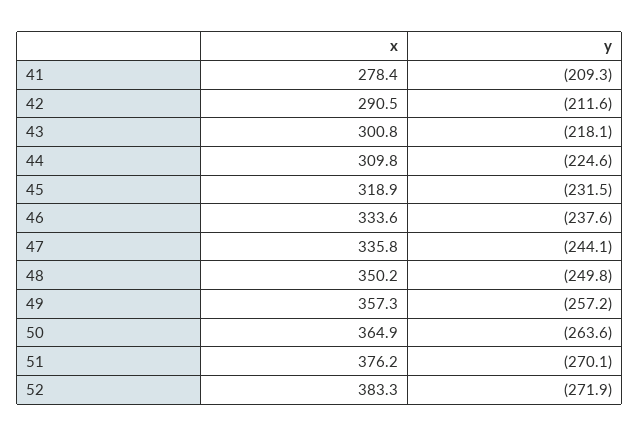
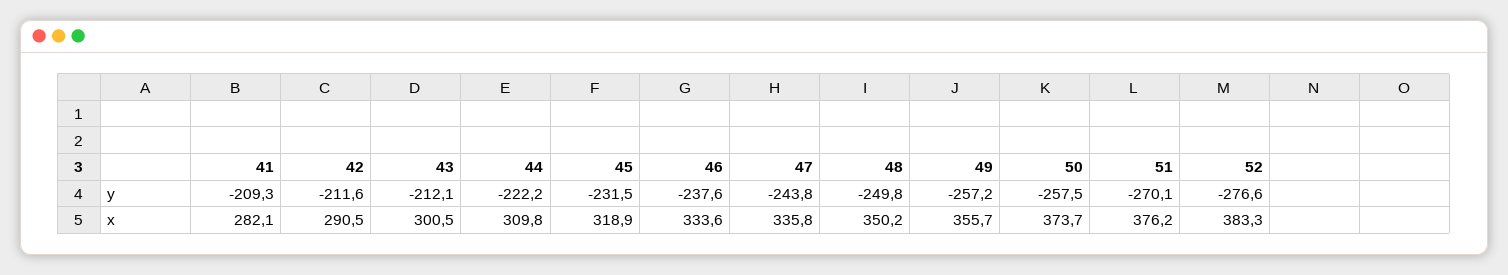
  {
    "x": {
-     "41": 278.4,
+     "41": 282.1,
      "42": 290.5,
-     "43": 300.8,
+     "43": 300.5,
      "44": 309.8,
      "45": 318.9,
      "46": 333.6,
      "47": 335.8,
      "48": 350.2,
-     "49": 357.3,
+     "49": 355.7,
-     "50": 364.9,
+     "50": 373.7,
      "51": 376.2,
      "52": 383.3
    },
    "y": {
      "41": -209.3,
      "42": -211.6,
-     "43": -218.1,
+     "43": -212.1,
-     "44": -224.6,
+     "44": -222.2,
      "45": -231.5,
      "46": -237.6,
-     "47": -244.1,
+     "47": -243.8,
      "48": -249.8,
      "49": -257.2,
-     "50": -263.6,
+     "50": -257.5,
      "51": -270.1,
-     "52": -271.9
+     "52": -276.6
    }
  }

